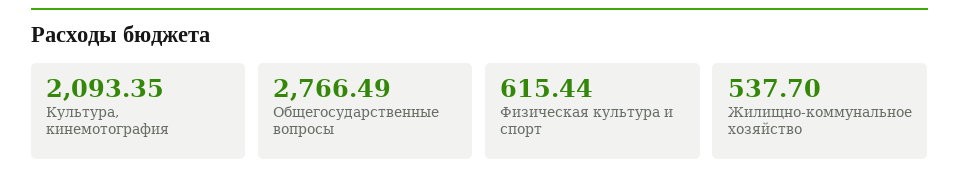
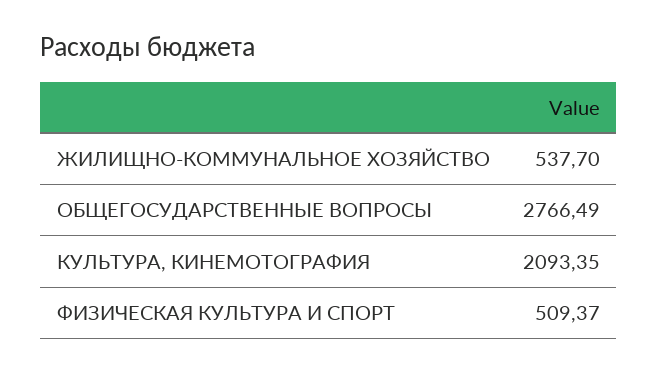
  {
    "Культура, кинемотография": 2093.35,
    "Общегосударственные вопросы": 2766.49,
-   "Физическая культура и спорт": 615.44,
+   "Физическая культура и спорт": 509.37,
    "Жилищно-коммунальное хозяйство": 537.7
  }

